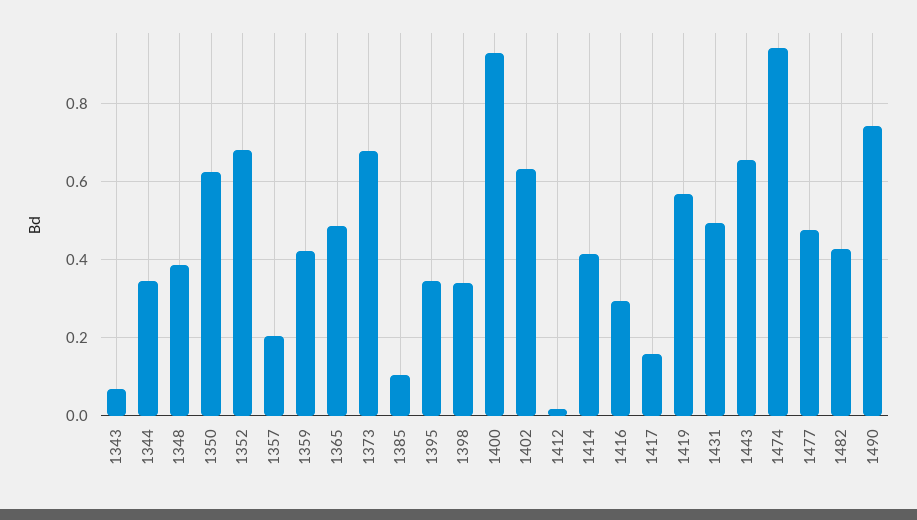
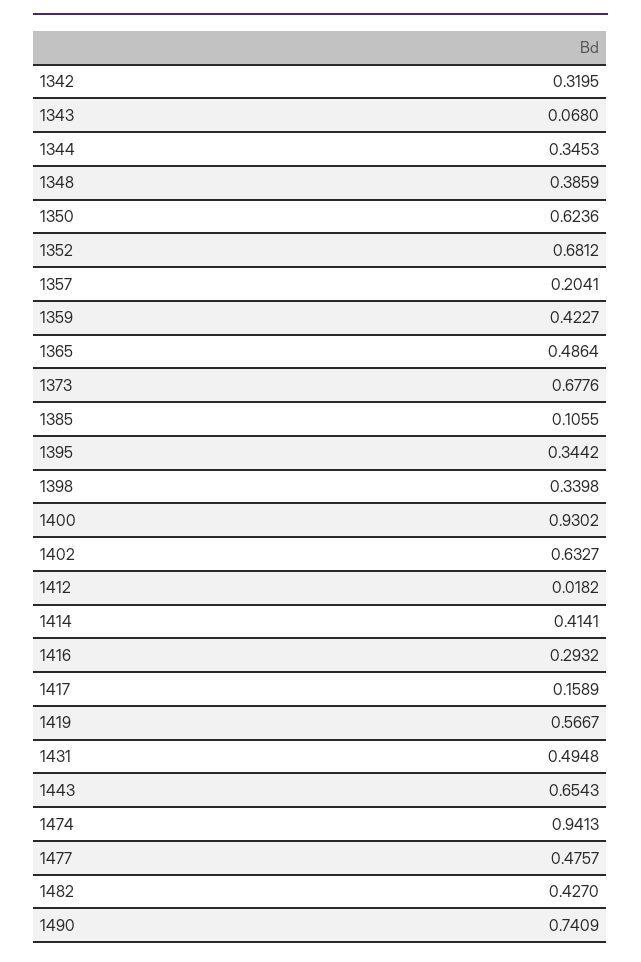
  {
    "1343": 0.068,
    "1344": 0.3453,
    "1348": 0.3859,
    "1350": 0.6236,
    "1352": 0.6812,
    "1357": 0.2041,
    "1359": 0.4227,
    "1365": 0.4864,
    "1373": 0.6776,
    "1385": 0.1055,
    "1395": 0.3442,
    "1398": 0.3398,
    "1400": 0.9302,
    "1402": 0.6327,
    "1412": 0.0182,
    "1414": 0.4141,
    "1416": 0.2932,
    "1417": 0.1589,
    "1419": 0.5667,
    "1431": 0.4948,
    "1443": 0.6543,
    "1474": 0.9413,
    "1477": 0.4757,
    "1482": 0.427,
-   "1490": 0.7409
+   "1490": 0.7409,
+   "1342": 0.3195
  }

